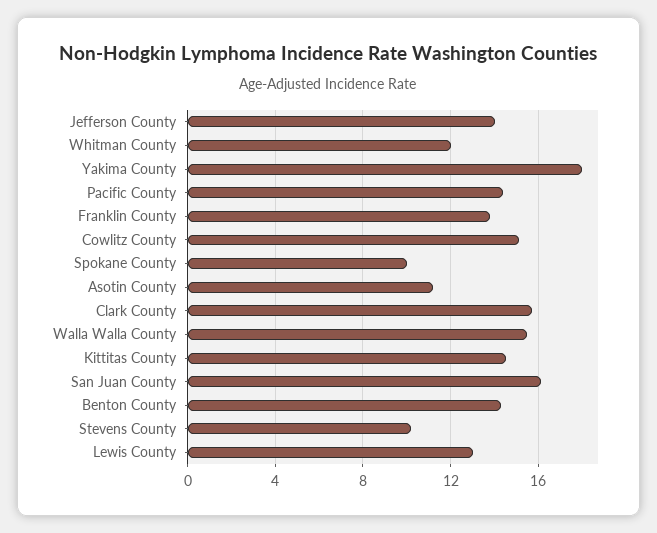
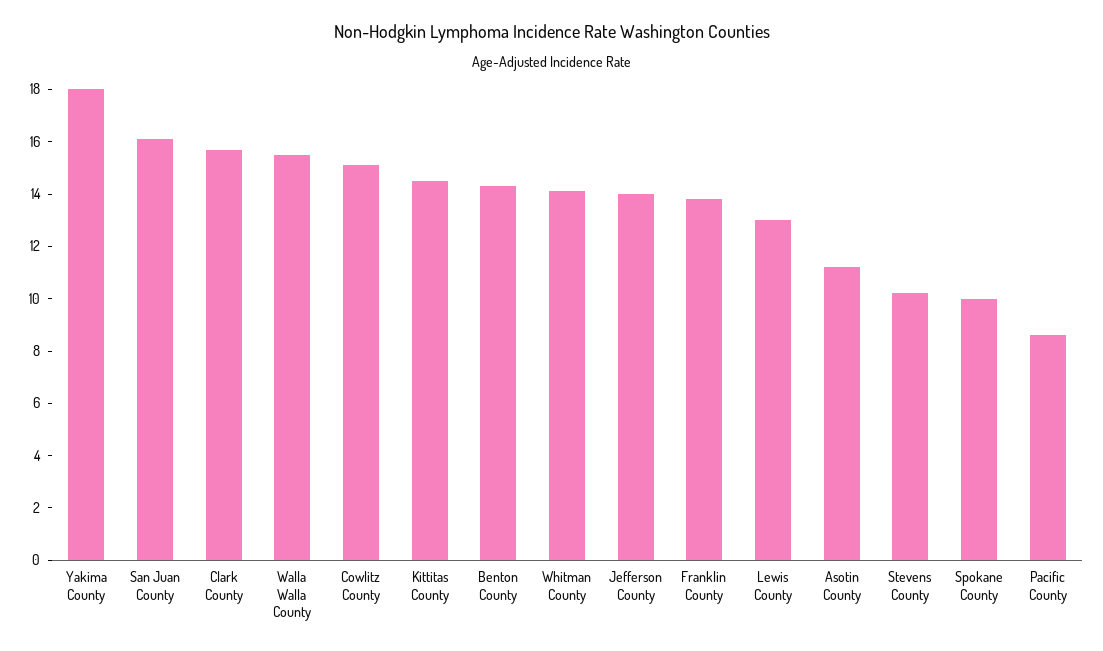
  {
    "Jefferson County": 14,
-   "Whitman County": 12,
+   "Whitman County": 14,
    "Yakima County": 18,
-   "Pacific County": 14.5,
+   "Pacific County": 8.5,
    "Franklin County": 14,
    "Cowlitz County": 15,
    "Spokane County": 10,
    "Asotin County": 11,
    "Clark County": 15.5,
    "Walla Walla County": 15.5,
    "Kittitas County": 14.5,
    "San Juan County": 16,
    "Benton County": 14.5,
    "Stevens County": 10,
    "Lewis County": 13
  }

